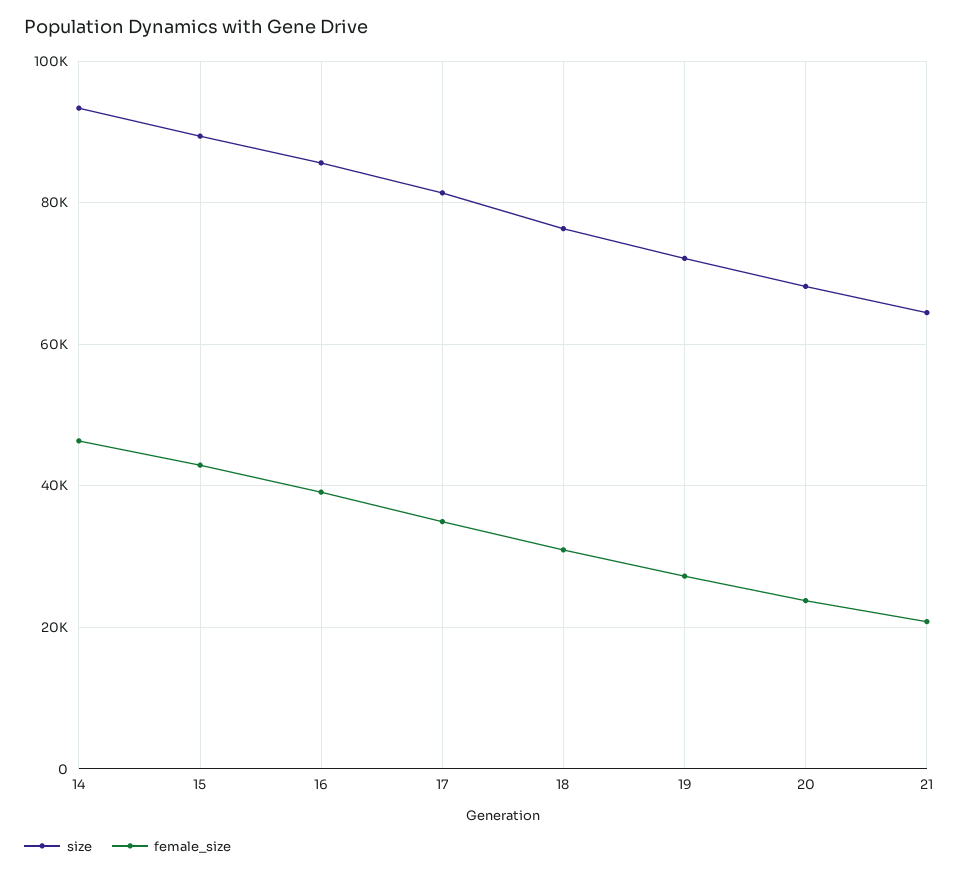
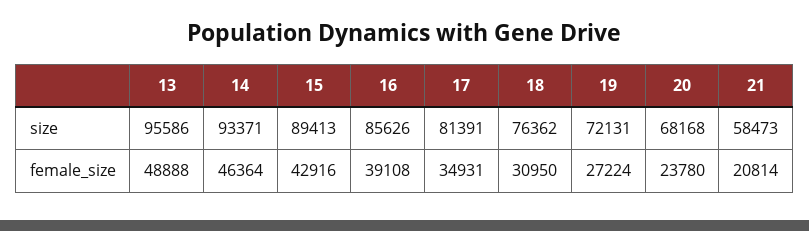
  {
    "size": {
      "14": 93371,
      "15": 89413,
      "16": 85626,
      "17": 81391,
      "18": 76362,
      "19": 72131,
      "20": 68168,
-     "21": 64000
+     "21": 58473,
+     "13": 95586
    },
    "female_size": {
      "14": 46364,
      "15": 42916,
      "16": 39108,
      "17": 34931,
      "18": 30950,
      "19": 27224,
      "20": 23780,
-     "21": 20814
+     "21": 20814,
+     "13": 48888
    }
  }

